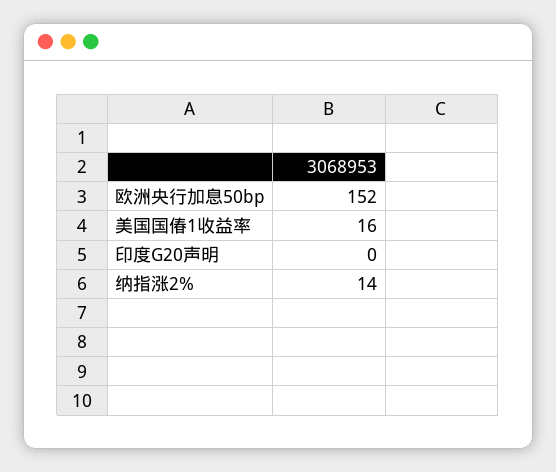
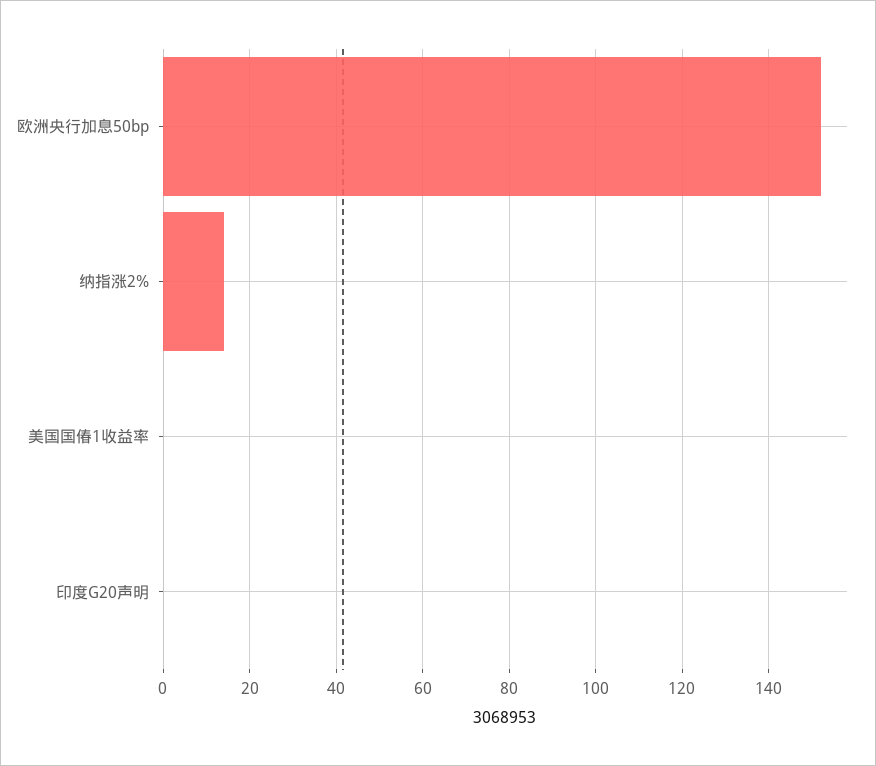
  {
    "欧洲央行加息50bp": 152,
-   "美国国偆1收益率": 16,
+   "美国国偆1收益率": 0,
    "印度G20声明": 0,
    "纳指涨2%": 14
  }

